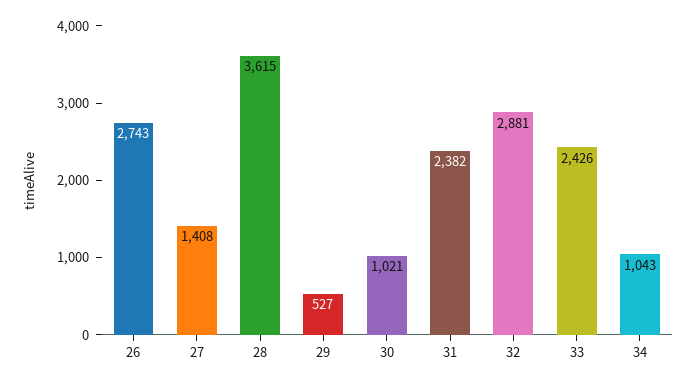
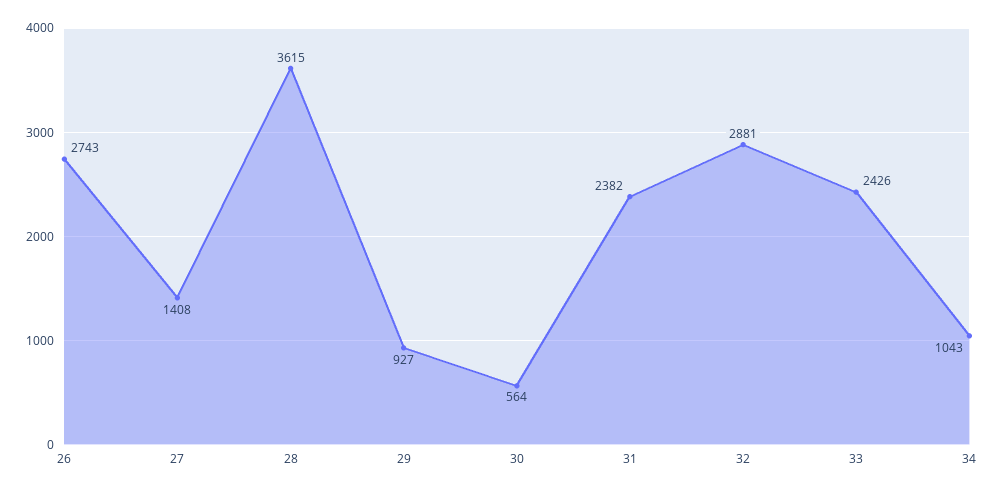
  {
    "26": 2743,
    "27": 1408,
    "28": 3615,
-   "29": 527,
+   "29": 927,
-   "30": 1021,
+   "30": 564,
    "31": 2382,
    "32": 2881,
    "33": 2426,
    "34": 1043
  }

